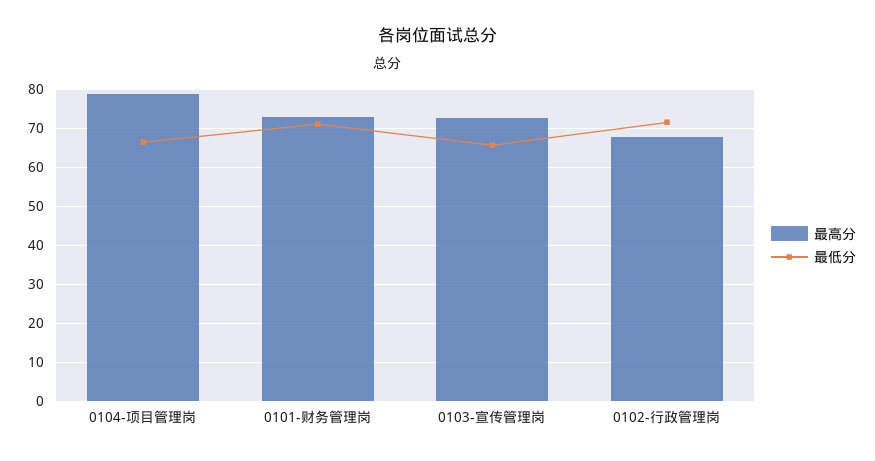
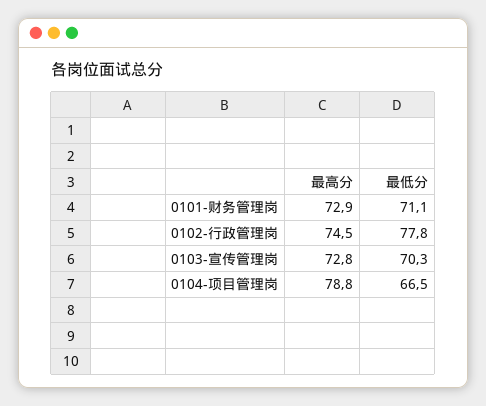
  {
    "最高分": {
      "0104-项目管理岗": 78.8,
      "0101-财务管理岗": 72.9,
      "0103-宣传管理岗": 72.8,
-     "0102-行政管理岗": 68
+     "0102-行政管理岗": 74.5
    },
    "最低分": {
      "0104-项目管理岗": 66.5,
      "0101-财务管理岗": 71.1,
-     "0103-宣传管理岗": 66,
+     "0103-宣传管理岗": 70.3,
-     "0102-行政管理岗": 72
+     "0102-行政管理岗": 77.8
    }
  }

